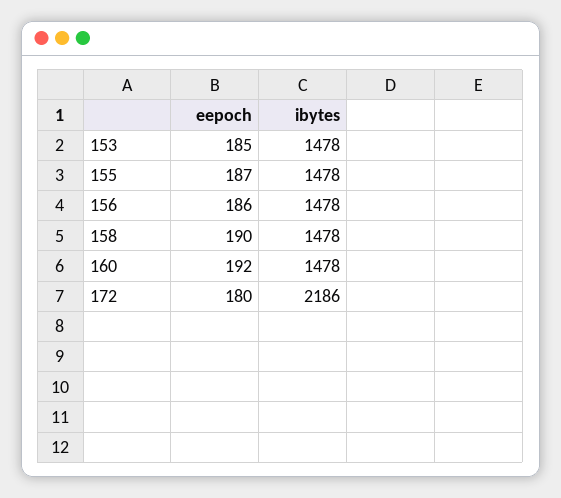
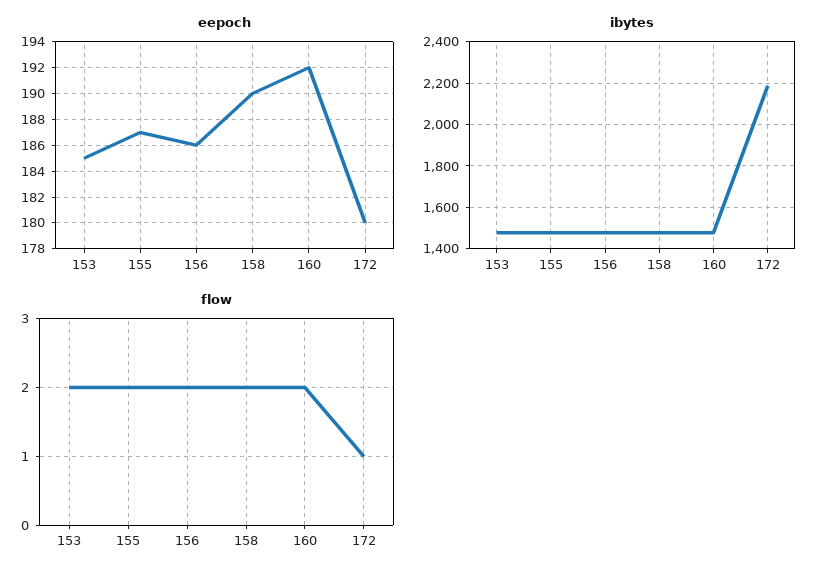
  {
    "eepoch": {
      "153": 185,
      "155": 187,
      "156": 186,
      "158": 190,
      "160": 192,
      "172": 180
    },
    "ibytes": {
      "153": 1478,
      "155": 1478,
      "156": 1478,
      "158": 1478,
      "160": 1478,
      "172": 2186
-   }
+   },
+   "flow": {
+     "153": 2,
+     "155": 2,
+     "156": 2,
+     "158": 2,
+     "160": 2,
+     "172": 1
+   }
  }

